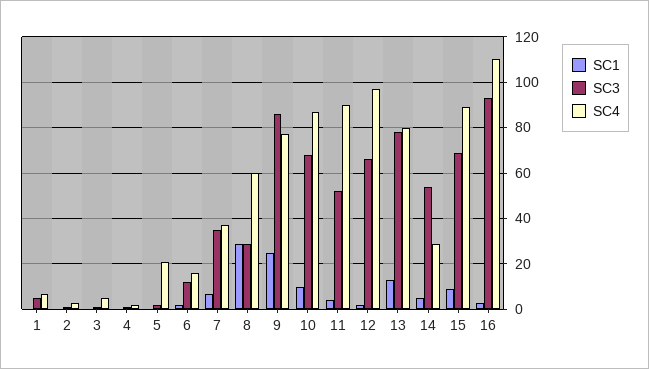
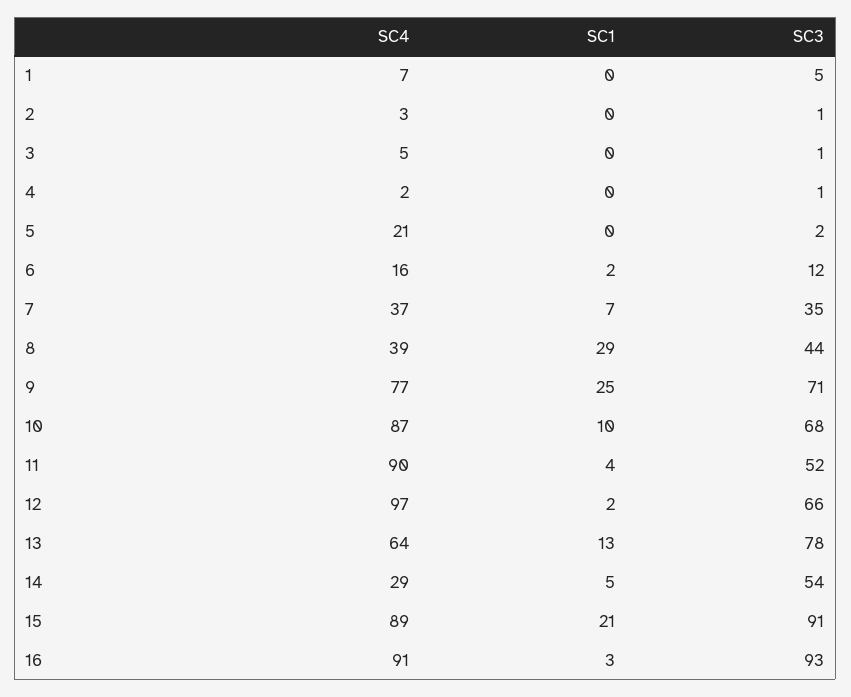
  {
    "SC1": {
      "1": 0,
      "2": 0,
      "3": 0,
      "4": 0,
      "5": 0,
      "6": 2,
      "7": 7,
      "8": 29,
      "9": 25,
      "10": 10,
      "11": 4,
      "12": 2,
      "13": 13,
      "14": 5,
-     "15": 10,
+     "15": 21,
      "16": 3
    },
    "SC3": {
      "1": 5,
      "2": 1,
      "3": 1,
      "4": 1,
      "5": 2,
      "6": 12,
      "7": 35,
-     "8": 30,
+     "8": 44,
-     "9": 85,
+     "9": 71,
      "10": 68,
      "11": 52,
      "12": 66,
      "13": 78,
      "14": 54,
-     "15": 70,
+     "15": 91,
      "16": 93
    },
    "SC4": {
      "1": 7,
      "2": 3,
      "3": 5,
      "4": 2,
      "5": 21,
      "6": 16,
      "7": 37,
-     "8": 60,
+     "8": 39,
      "9": 77,
      "10": 87,
      "11": 90,
      "12": 97,
-     "13": 80,
+     "13": 64,
      "14": 29,
      "15": 89,
-     "16": 110
+     "16": 91
    }
  }

